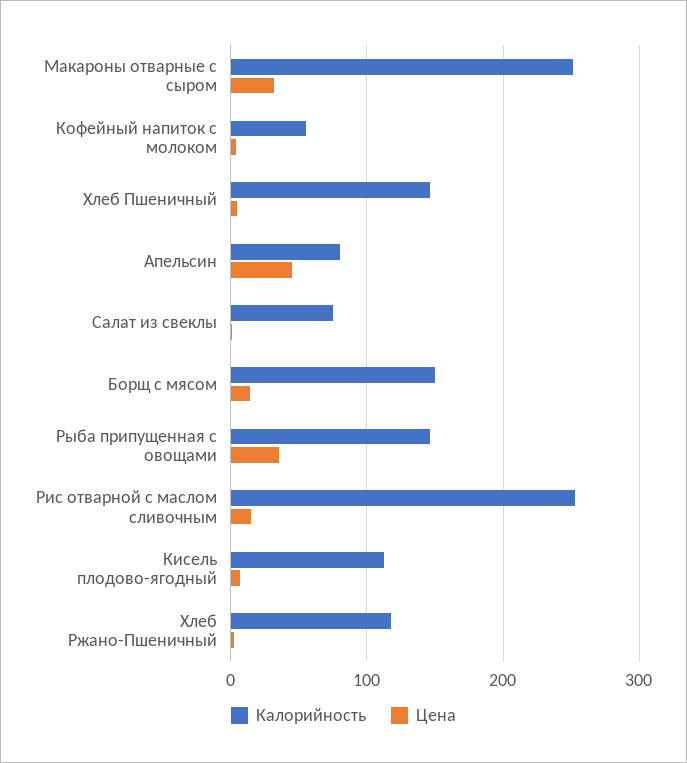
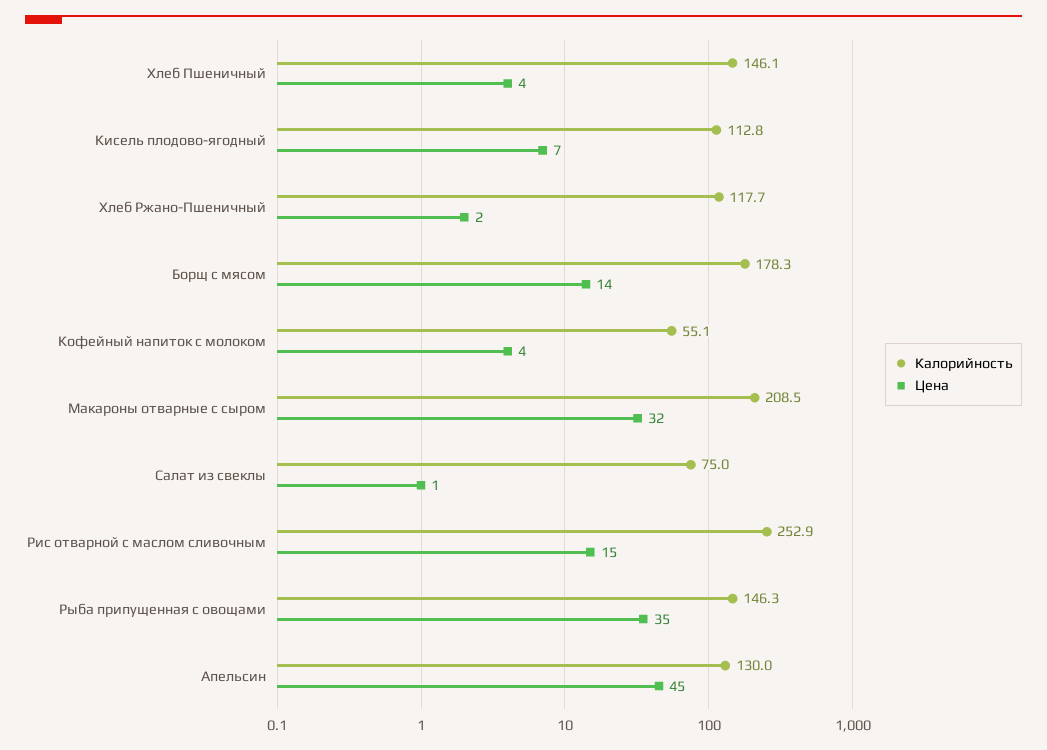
  {
    "Калорийность": {
-     "Макароны отварные с сыром": 250,
+     "Макароны отварные с сыром": 208.5,
      "Кофейный напиток с молоком": 55.1,
      "Хлеб Пшеничный": 146.1,
-     "Апельсин": 80,
+     "Апельсин": 130,
      "Салат из свеклы": 75,
-     "Борщ с мясом": 150,
+     "Борщ с мясом": 178.3,
      "Рыба припущенная с овощами": 146.3,
      "Рис отварной с маслом сливочным": 252.9,
      "Кисель плодово-ягодный": 112.8,
      "Хлеб Ржано-Пшеничный": 117.7
    },
    "Цена": {
      "Макароны отварные с сыром": 32,
      "Кофейный напиток с молоком": 4,
      "Хлеб Пшеничный": 4,
      "Апельсин": 45,
      "Салат из свеклы": 1,
      "Борщ с мясом": 14,
      "Рыба припущенная с овощами": 35,
      "Рис отварной с маслом сливочным": 15,
      "Кисель плодово-ягодный": 7,
      "Хлеб Ржано-Пшеничный": 2
    }
  }

